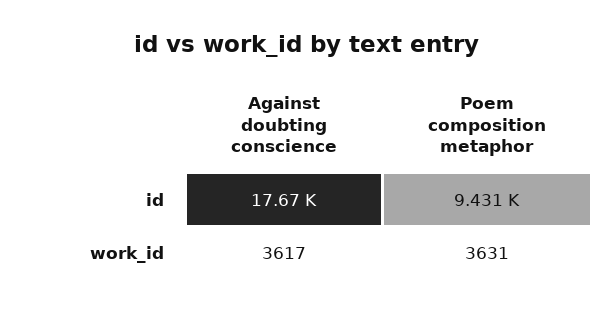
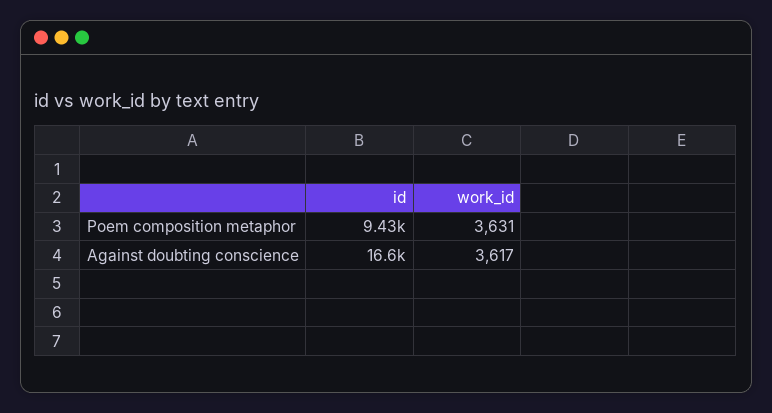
  {
    "Against doubting conscience": {
-     "id": 17670,
+     "id": 16600,
      "work_id": 3617
    },
    "Poem composition metaphor": {
      "id": 9431,
      "work_id": 3631
    }
  }

